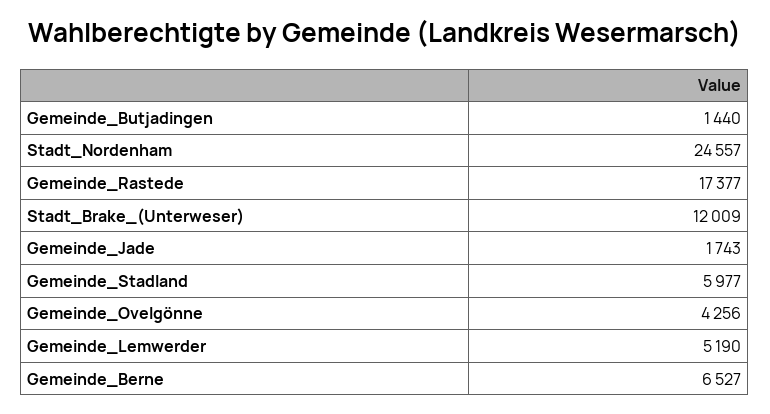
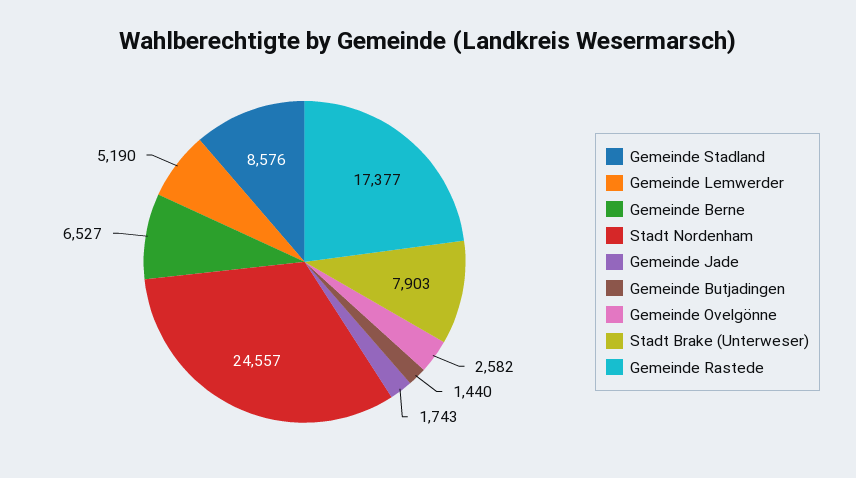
  {
    "Gemeinde_Butjadingen": 1440,
    "Stadt_Nordenham": 24557,
    "Gemeinde_Rastede": 17377,
-   "Stadt_Brake_(Unterweser)": 12009,
+   "Stadt_Brake_(Unterweser)": 7903,
    "Gemeinde_Jade": 1743,
-   "Gemeinde_Stadland": 5977,
+   "Gemeinde_Stadland": 8576,
-   "Gemeinde_Ovelgönne": 4256,
+   "Gemeinde_Ovelgönne": 2582,
    "Gemeinde_Lemwerder": 5190,
    "Gemeinde_Berne": 6527
  }

